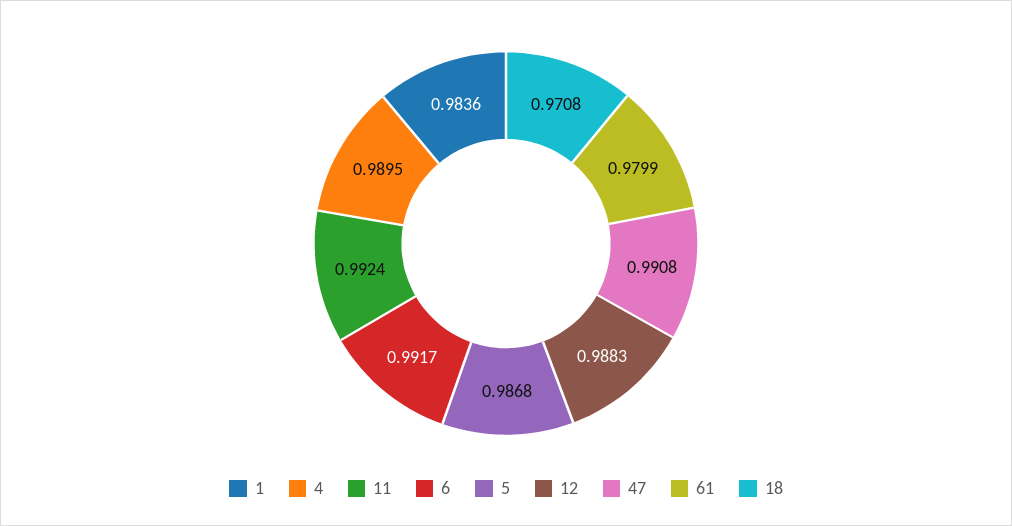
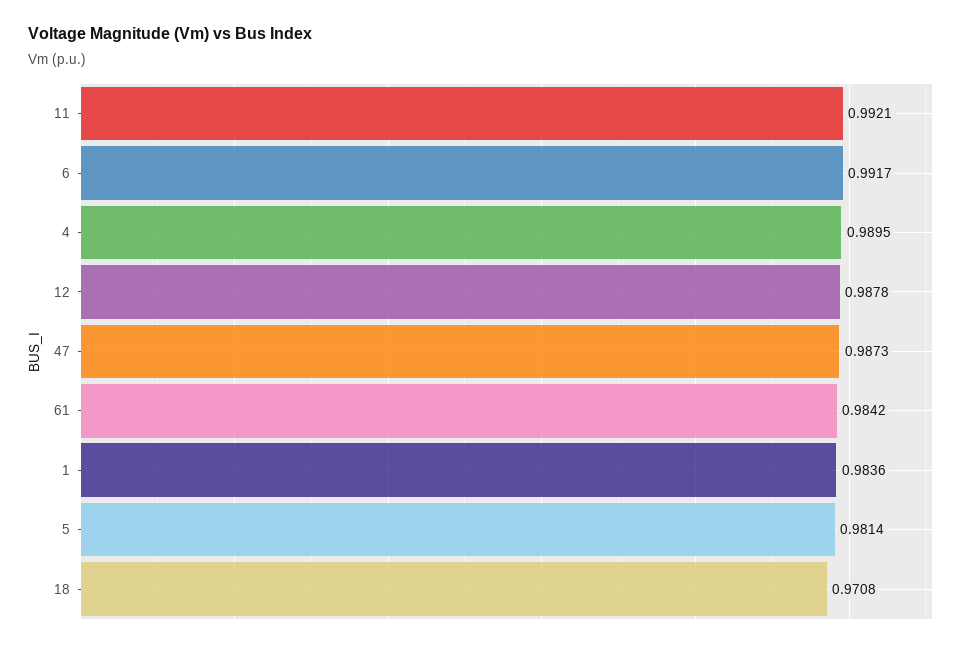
  {
    "1": 0.9836,
    "4": 0.9895,
-   "11": 0.9924,
+   "11": 0.9921,
    "6": 0.9917,
-   "5": 0.9868,
+   "5": 0.9814,
-   "12": 0.9883,
+   "12": 0.9878,
-   "47": 0.9908,
+   "47": 0.9873,
-   "61": 0.9799,
+   "61": 0.9842,
    "18": 0.9708
  }

